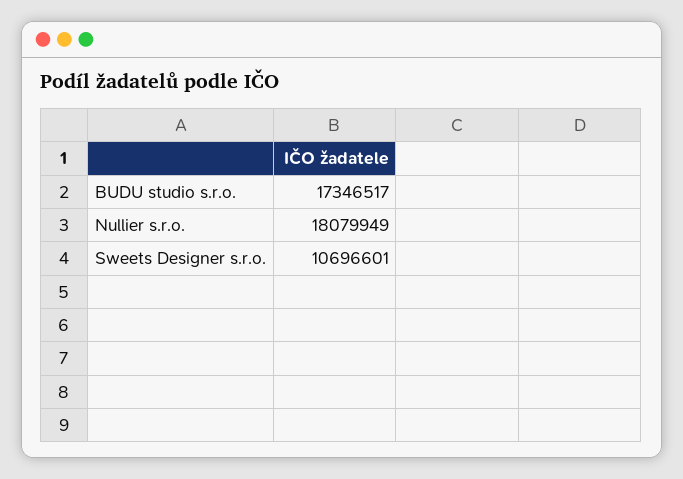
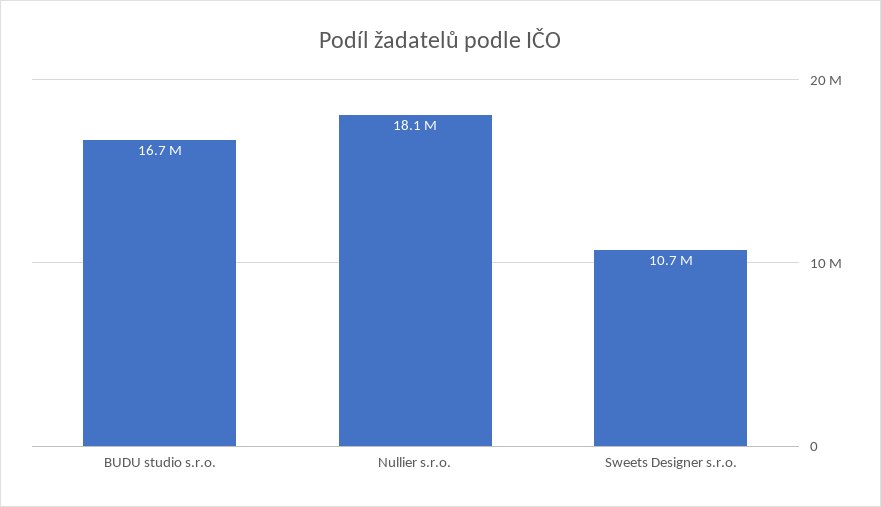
  {
-   "BUDU studio s.r.o.": 17346517,
+   "BUDU studio s.r.o.": 16700000,
    "Nullier s.r.o.": 18079949,
    "Sweets Designer s.r.o.": 10696601
  }

